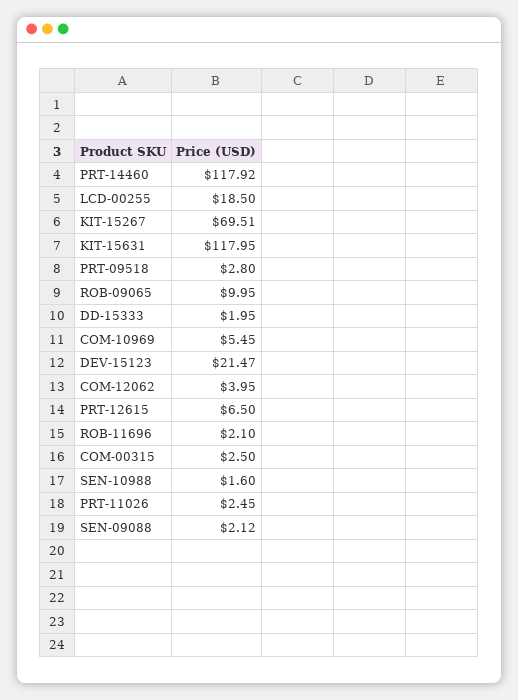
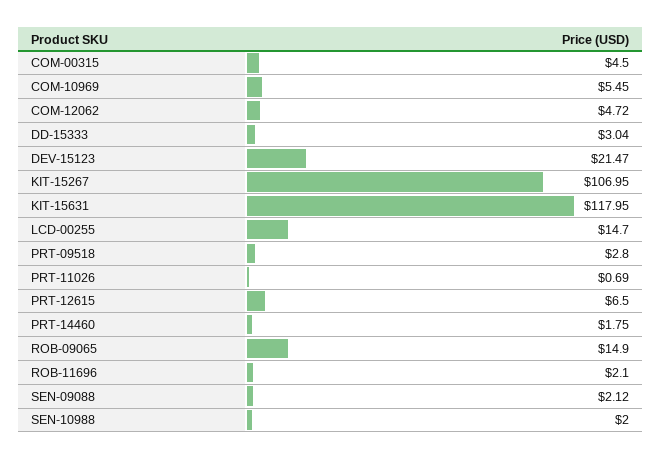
  {
-   "PRT-14460": 117.92,
+   "PRT-14460": 1.75,
-   "LCD-00255": 18.5,
+   "LCD-00255": 14.7,
-   "KIT-15267": 69.51,
+   "KIT-15267": 106.95,
    "KIT-15631": 117.95,
    "PRT-09518": 2.8,
-   "ROB-09065": 9.95,
+   "ROB-09065": 14.9,
-   "DD-15333": 1.95,
+   "DD-15333": 3.04,
    "COM-10969": 5.45,
    "DEV-15123": 21.47,
-   "COM-12062": 3.95,
+   "COM-12062": 4.72,
    "PRT-12615": 6.5,
    "ROB-11696": 2.1,
-   "COM-00315": 2.5,
+   "COM-00315": 4.5,
-   "SEN-10988": 1.6,
+   "SEN-10988": 2,
-   "PRT-11026": 2.45,
+   "PRT-11026": 0.69,
    "SEN-09088": 2.12
  }

